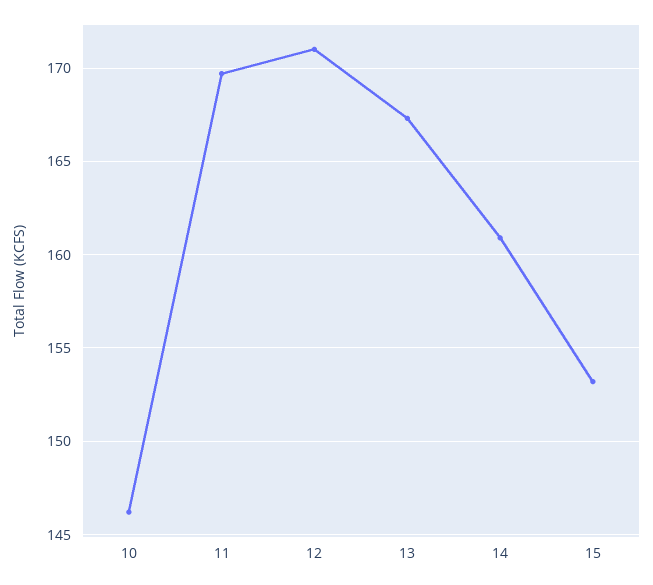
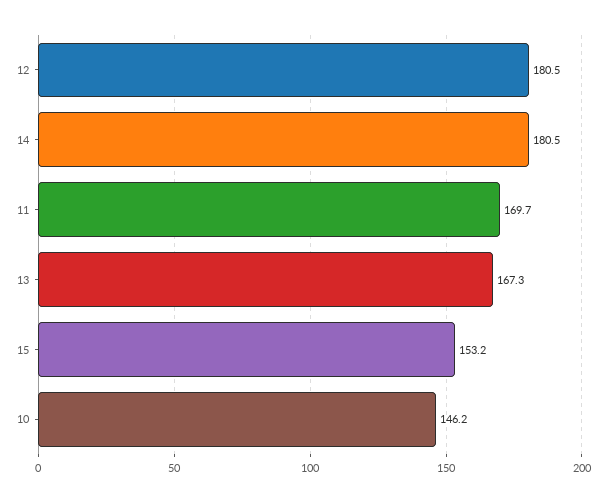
  {
    "10": 146.2,
    "11": 169.7,
-   "12": 171,
+   "12": 180.5,
    "13": 167.3,
-   "14": 161,
+   "14": 180.5,
    "15": 153.2
  }

